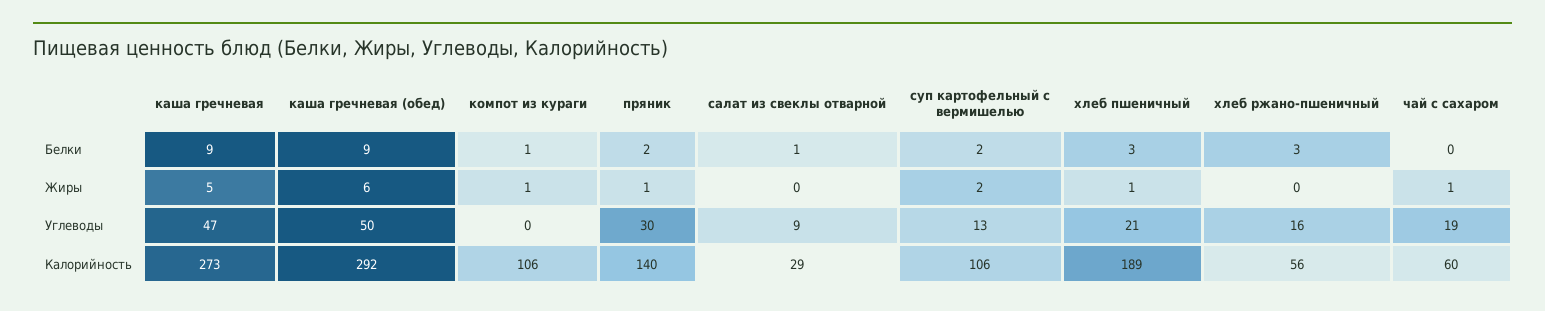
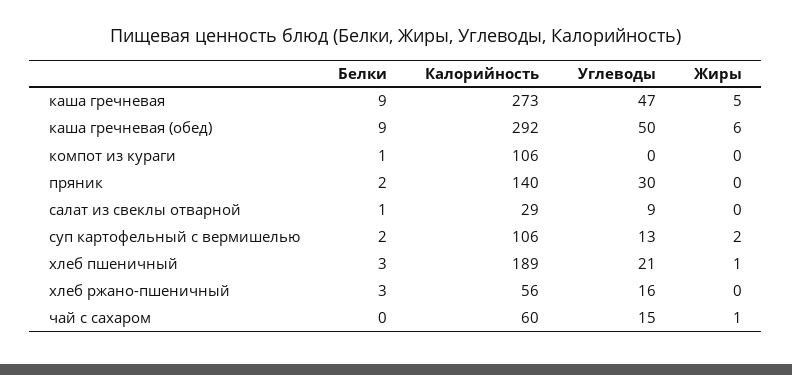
  {
    "каша гречневая": {
      "Белки": 9,
      "Жиры": 5,
      "Углеводы": 47,
      "Калорийность": 273
    },
    "каша гречневая (обед)": {
      "Белки": 9,
      "Жиры": 6,
      "Углеводы": 50,
      "Калорийность": 292
    },
    "компот из кураги": {
      "Белки": 1,
-     "Жиры": 1,
+     "Жиры": 0,
      "Углеводы": 0,
      "Калорийность": 106
    },
    "пряник": {
      "Белки": 2,
-     "Жиры": 1,
+     "Жиры": 0,
      "Углеводы": 30,
      "Калорийность": 140
    },
    "салат из свеклы отварной": {
      "Белки": 1,
      "Жиры": 0,
      "Углеводы": 9,
      "Калорийность": 29
    },
    "суп картофельный с вермишелью": {
      "Белки": 2,
      "Жиры": 2,
      "Углеводы": 13,
      "Калорийность": 106
    },
    "хлеб пшеничный": {
      "Белки": 3,
      "Жиры": 1,
      "Углеводы": 21,
      "Калорийность": 189
    },
    "хлеб ржано-пшеничный": {
      "Белки": 3,
      "Жиры": 0,
      "Углеводы": 16,
      "Калорийность": 56
    },
    "чай с сахаром": {
      "Белки": 0,
      "Жиры": 1,
-     "Углеводы": 19,
+     "Углеводы": 15,
      "Калорийность": 60
    }
  }

